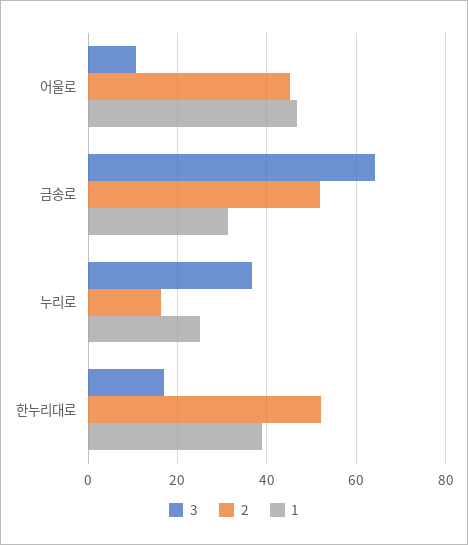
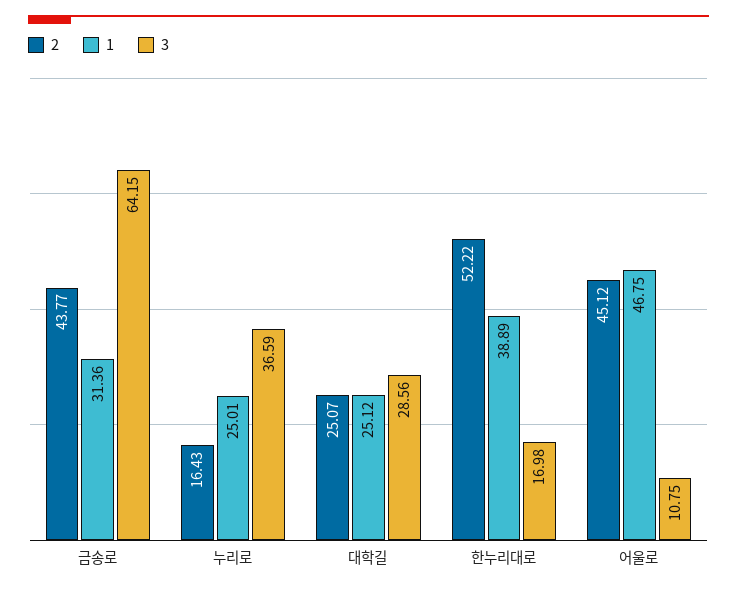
  {
    "3": {
      "어울로": 10.75,
      "금송로": 64.15,
      "누리로": 36.59,
-     "한누리대로": 16.98
+     "한누리대로": 16.98,
+     "대학길": 28.56
    },
    "2": {
      "어울로": 45.12,
-     "금송로": 52,
+     "금송로": 43.77,
      "누리로": 16.43,
-     "한누리대로": 52.22
+     "한누리대로": 52.22,
+     "대학길": 25.07
    },
    "1": {
      "어울로": 46.75,
      "금송로": 31.36,
      "누리로": 25.01,
-     "한누리대로": 38.89
+     "한누리대로": 38.89,
+     "대학길": 25.12
    }
  }

